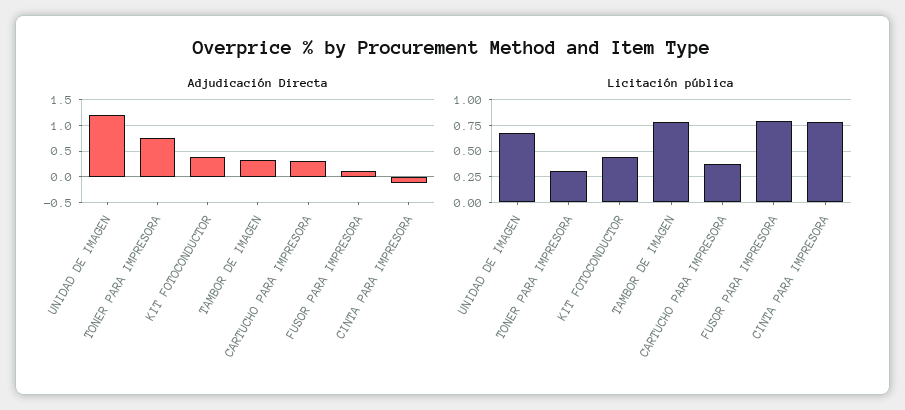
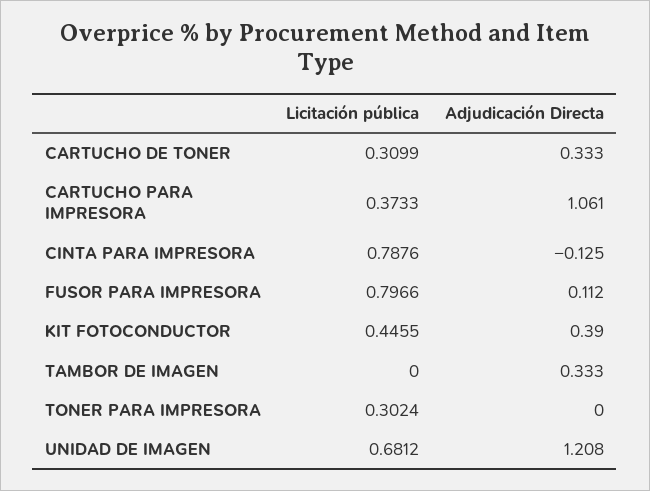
  {
    "Adjudicación Directa": {
      "UNIDAD DE IMAGEN": 1.208,
-     "TONER PARA IMPRESORA": 0.75,
+     "TONER PARA IMPRESORA": 0,
      "KIT FOTOCONDUCTOR": 0.39,
      "TAMBOR DE IMAGEN": 0.333,
-     "CARTUCHO PARA IMPRESORA": 0.25,
+     "CARTUCHO PARA IMPRESORA": 1.061,
      "FUSOR PARA IMPRESORA": 0.112,
-     "CINTA PARA IMPRESORA": -0.125
+     "CINTA PARA IMPRESORA": -0.125,
+     "CARTUCHO DE TONER": 0.333
    },
    "Licitación pública": {
      "UNIDAD DE IMAGEN": 0.6812,
      "TONER PARA IMPRESORA": 0.3024,
      "KIT FOTOCONDUCTOR": 0.4455,
-     "TAMBOR DE IMAGEN": 0.75,
+     "TAMBOR DE IMAGEN": 0,
      "CARTUCHO PARA IMPRESORA": 0.3733,
      "FUSOR PARA IMPRESORA": 0.7966,
-     "CINTA PARA IMPRESORA": 0.7876
+     "CINTA PARA IMPRESORA": 0.7876,
+     "CARTUCHO DE TONER": 0.3099
    }
  }

